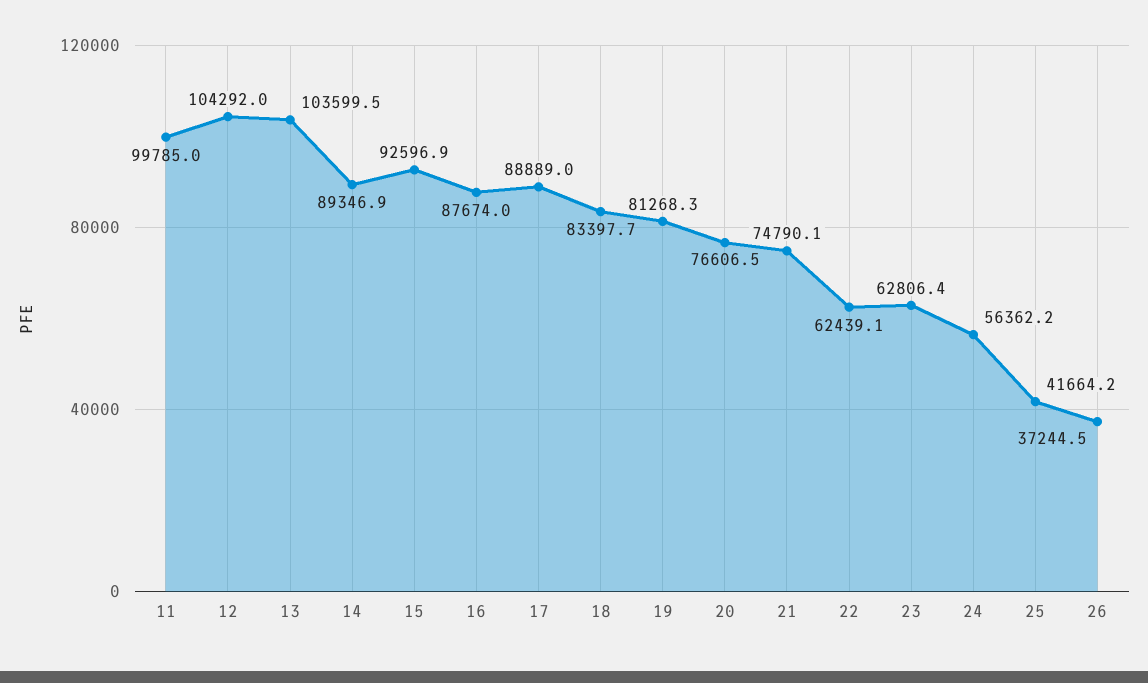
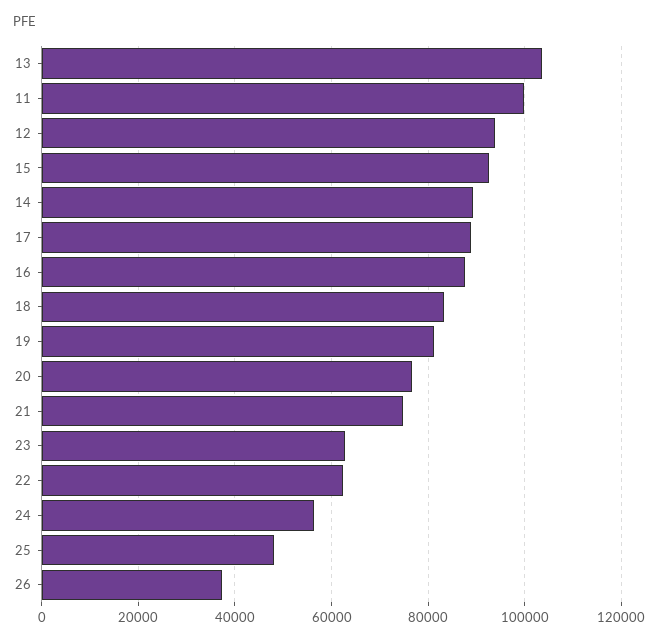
  {
    "11": 99785,
-   "12": 104292,
+   "12": 94000,
    "13": 103599.5,
    "14": 89346.9,
    "15": 92596.9,
    "16": 87674,
    "17": 88889,
    "18": 83397.7,
    "19": 81268.3,
    "20": 76606.5,
    "21": 74790.1,
    "22": 62439.1,
    "23": 62806.4,
    "24": 56362.2,
-   "25": 41664.2,
+   "25": 48000,
    "26": 37244.5
  }

